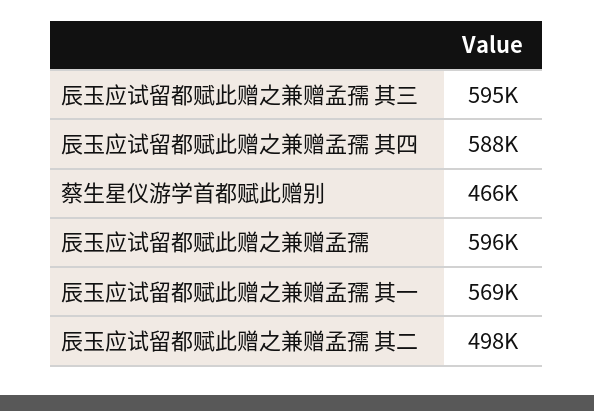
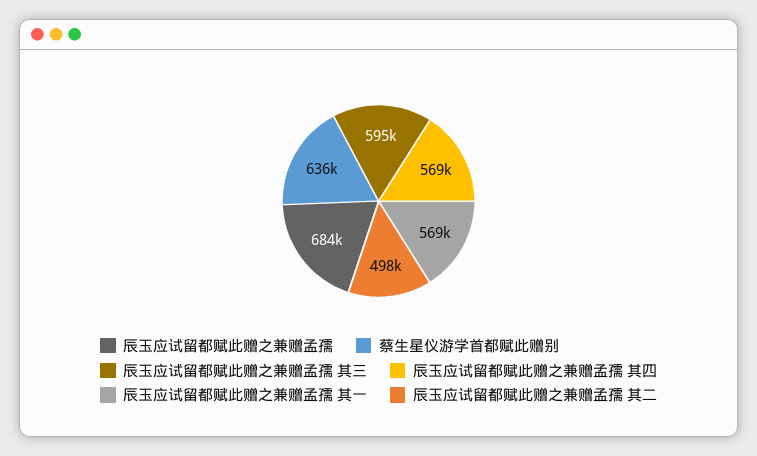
  {
    "辰玉应试留都赋此赠之兼赠孟孺 其三": 595000,
-   "辰玉应试留都赋此赠之兼赠孟孺 其四": 588000,
+   "辰玉应试留都赋此赠之兼赠孟孺 其四": 569000,
-   "蔡生星仪游学首都赋此赠别": 466000,
+   "蔡生星仪游学首都赋此赠别": 636000,
-   "辰玉应试留都赋此赠之兼赠孟孺": 596000,
+   "辰玉应试留都赋此赠之兼赠孟孺": 684000,
    "辰玉应试留都赋此赠之兼赠孟孺 其一": 569000,
    "辰玉应试留都赋此赠之兼赠孟孺 其二": 498000
  }

